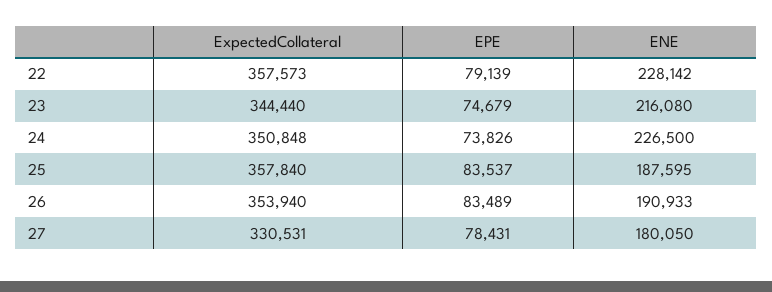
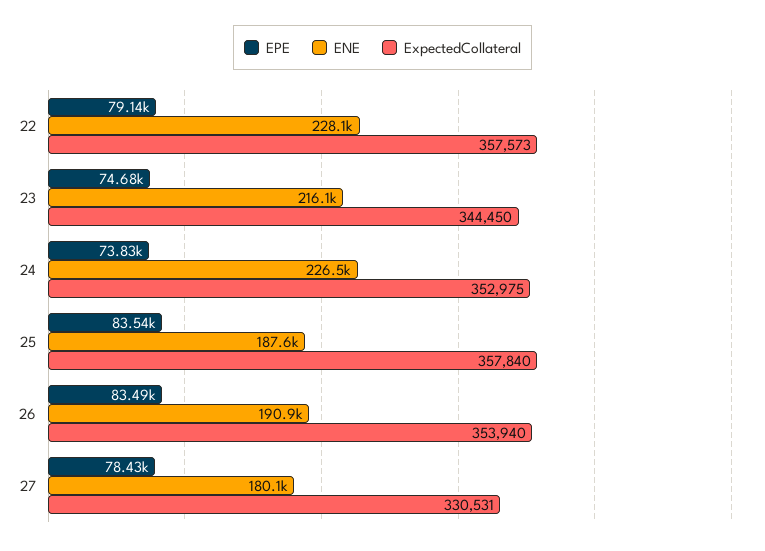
  {
    "ExpectedCollateral": {
      "22": 357573,
-     "23": 344440,
+     "23": 344450,
-     "24": 350848,
+     "24": 352975,
      "25": 357840,
      "26": 353940,
      "27": 330531
    },
    "EPE": {
      "22": 79139,
      "23": 74679,
      "24": 73826,
      "25": 83537,
      "26": 83489,
      "27": 78431
    },
    "ENE": {
      "22": 228142,
      "23": 216080,
      "24": 226500,
      "25": 187595,
      "26": 190933,
      "27": 180050
    }
  }

